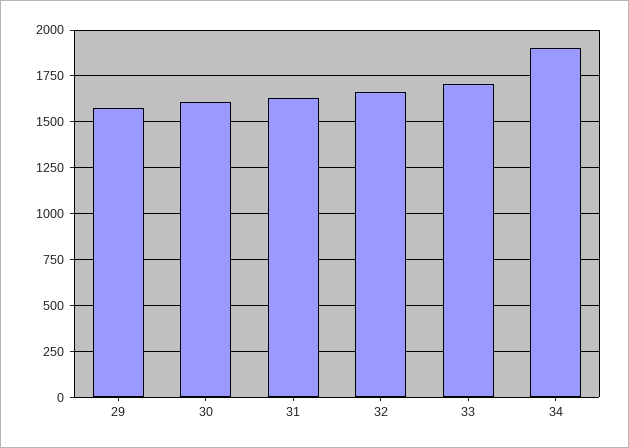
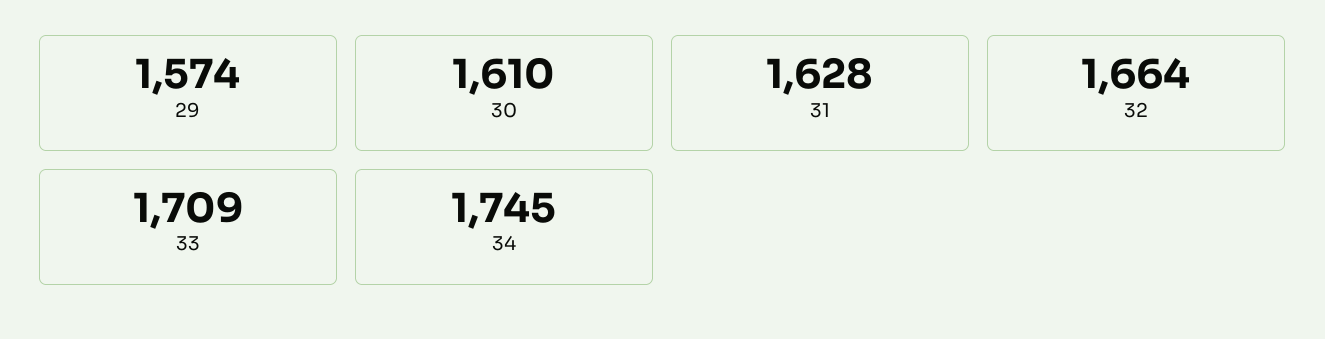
  {
    "29": 1574,
    "30": 1610,
    "31": 1628,
    "32": 1664,
    "33": 1709,
-   "34": 1900
+   "34": 1745
  }

